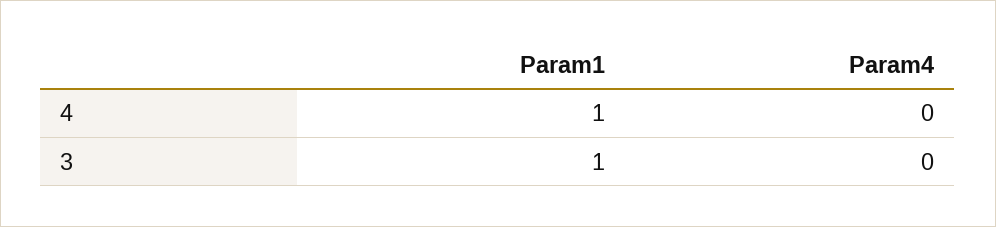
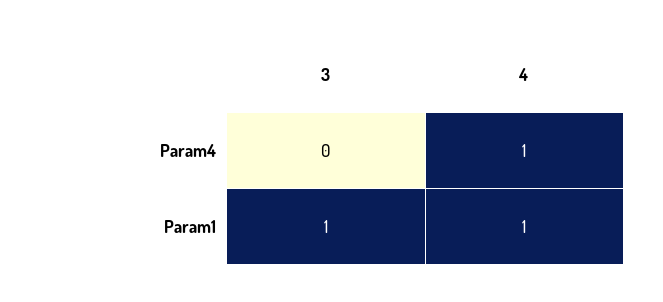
  {
    "Param1": {
      "4": 1,
      "3": 1
    },
    "Param4": {
-     "4": 0,
+     "4": 1,
      "3": 0
    }
  }

